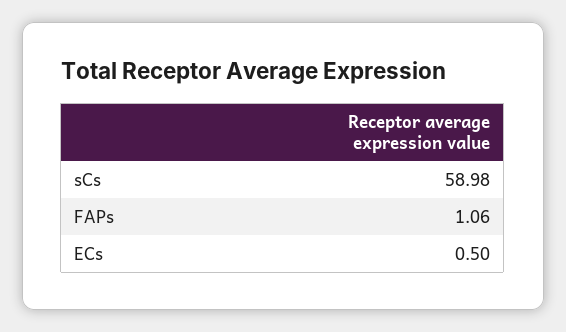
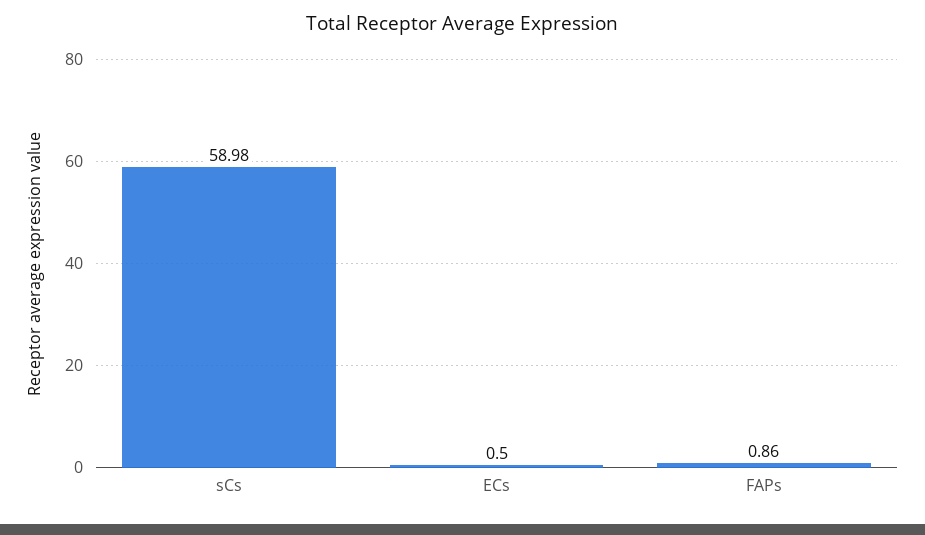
  {
    "sCs": 58.98,
-   "FAPs": 1.06,
+   "FAPs": 0.86,
    "ECs": 0.5
  }

